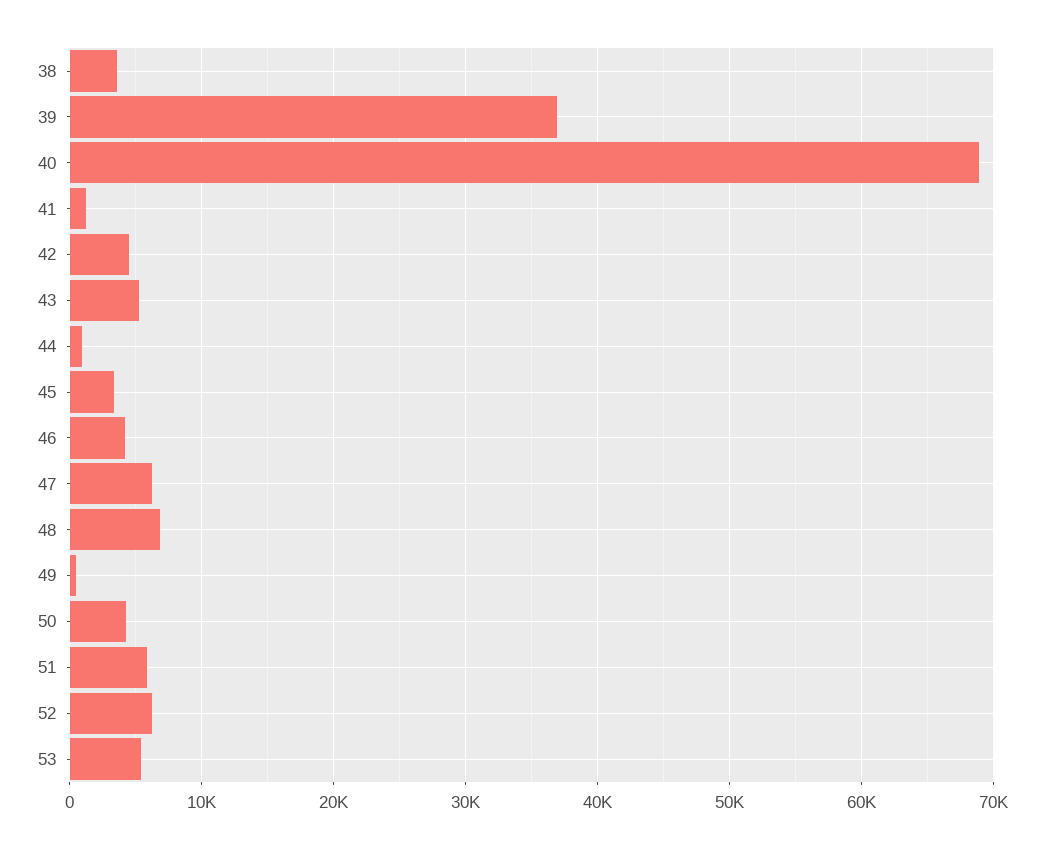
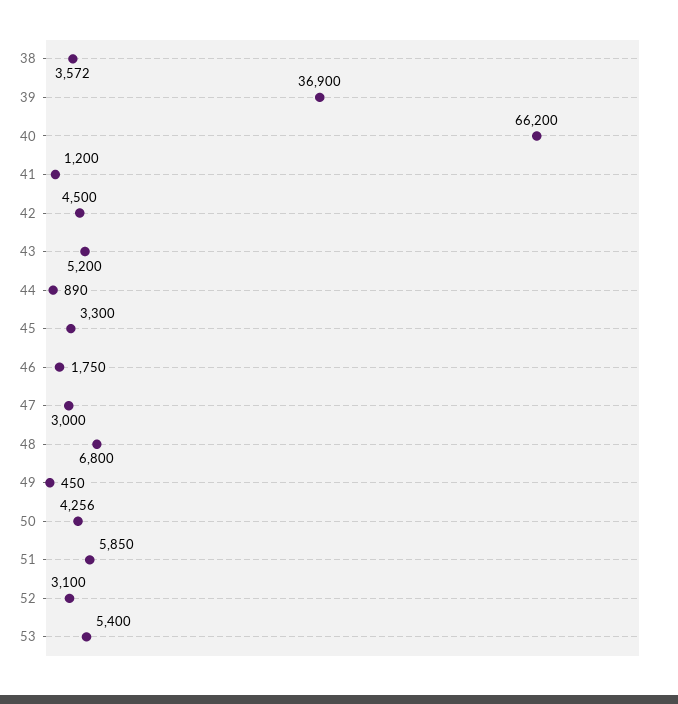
  {
    "38": 3572,
    "39": 36900,
-   "40": 69000,
+   "40": 66200,
    "41": 1200,
    "42": 4500,
    "43": 5200,
    "44": 890,
    "45": 3300,
-   "46": 4000,
+   "46": 1750,
-   "47": 6000,
+   "47": 3000,
    "48": 6800,
    "49": 450,
    "50": 4256,
    "51": 5850,
-   "52": 6000,
+   "52": 3100,
    "53": 5400
  }

